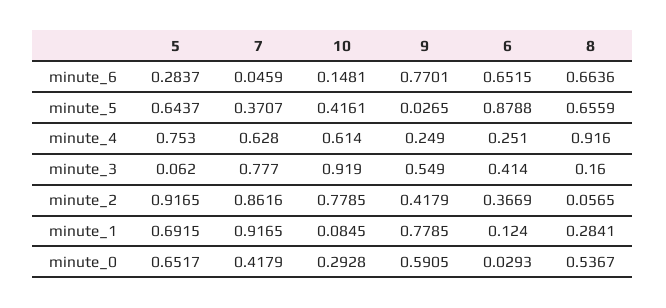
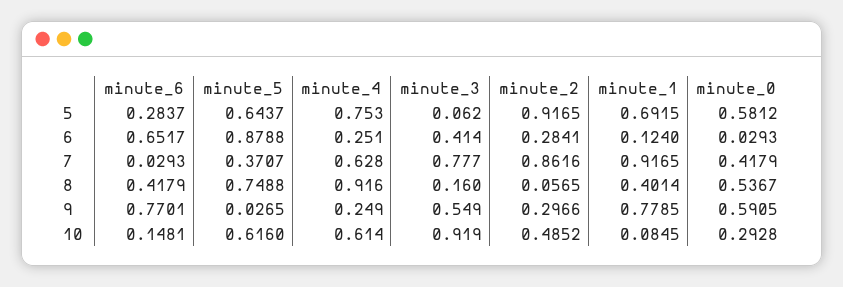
  {
    "5": {
      "minute_6": 0.2837,
      "minute_5": 0.6437,
      "minute_4": 0.753,
      "minute_3": 0.062,
      "minute_2": 0.9165,
      "minute_1": 0.6915,
-     "minute_0": 0.6517
+     "minute_0": 0.5812
    },
    "7": {
-     "minute_6": 0.0459,
+     "minute_6": 0.0293,
      "minute_5": 0.3707,
      "minute_4": 0.628,
      "minute_3": 0.777,
      "minute_2": 0.8616,
      "minute_1": 0.9165,
      "minute_0": 0.4179
    },
    "10": {
      "minute_6": 0.1481,
-     "minute_5": 0.4161,
+     "minute_5": 0.616,
      "minute_4": 0.614,
      "minute_3": 0.919,
-     "minute_2": 0.7785,
+     "minute_2": 0.4852,
      "minute_1": 0.0845,
      "minute_0": 0.2928
    },
    "9": {
      "minute_6": 0.7701,
      "minute_5": 0.0265,
      "minute_4": 0.249,
      "minute_3": 0.549,
-     "minute_2": 0.4179,
+     "minute_2": 0.2966,
      "minute_1": 0.7785,
      "minute_0": 0.5905
    },
    "6": {
-     "minute_6": 0.6515,
+     "minute_6": 0.6517,
      "minute_5": 0.8788,
      "minute_4": 0.251,
      "minute_3": 0.414,
-     "minute_2": 0.3669,
+     "minute_2": 0.2841,
      "minute_1": 0.124,
      "minute_0": 0.0293
    },
    "8": {
-     "minute_6": 0.6636,
+     "minute_6": 0.4179,
-     "minute_5": 0.6559,
+     "minute_5": 0.7488,
      "minute_4": 0.916,
      "minute_3": 0.16,
      "minute_2": 0.0565,
-     "minute_1": 0.2841,
+     "minute_1": 0.4014,
      "minute_0": 0.5367
    }
  }

